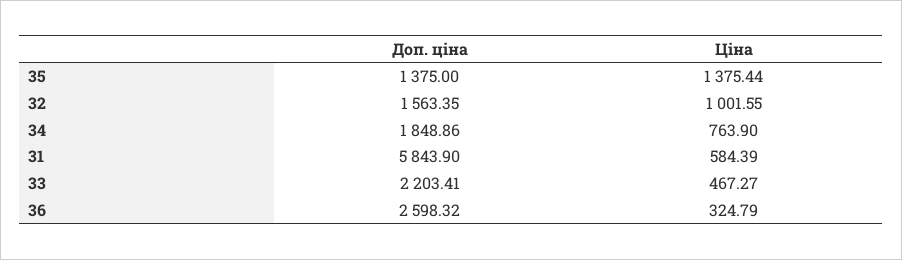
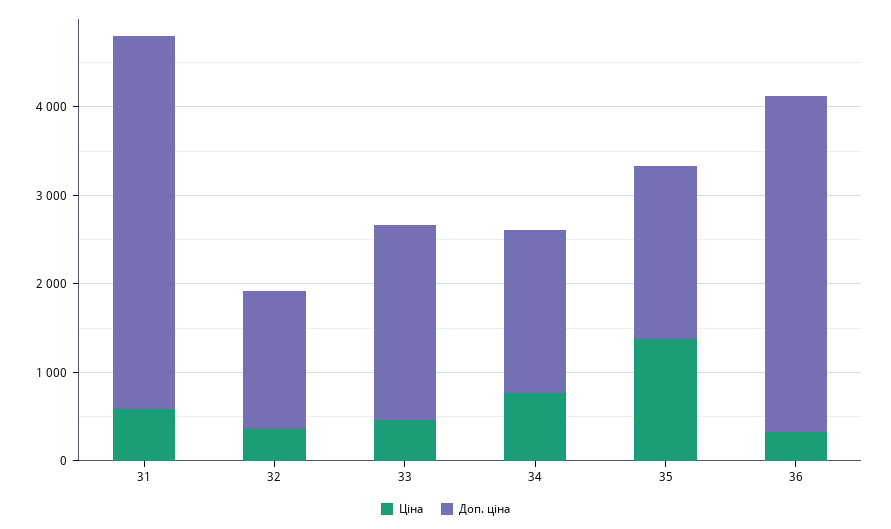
  {
    "Доп. ціна": {
-     "35": 1375,
+     "35": 2000,
      "32": 1563.35,
      "34": 1848.86,
-     "31": 5843.9,
+     "31": 4200,
      "33": 2203.41,
-     "36": 2598.32
+     "36": 3800
    },
    "Ціна": {
      "35": 1375.44,
-     "32": 1001.55,
+     "32": 400,
      "34": 763.9,
      "31": 584.39,
      "33": 467.27,
      "36": 324.79
    }
  }

